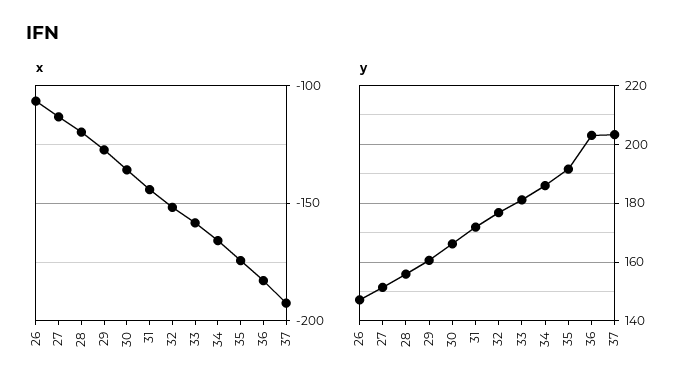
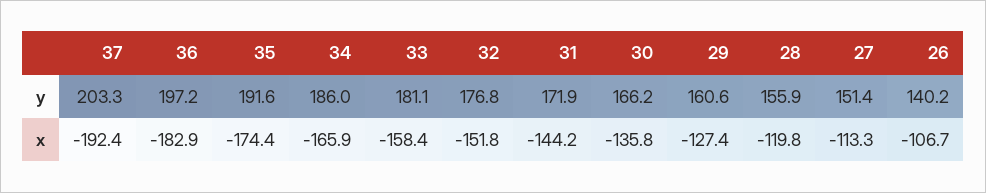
  {
    "x": {
      "26": -106.7,
      "27": -113.3,
      "28": -119.8,
      "29": -127.4,
      "30": -135.8,
      "31": -144.2,
      "32": -151.8,
      "33": -158.4,
      "34": -165.9,
      "35": -174.4,
      "36": -182.9,
      "37": -192.4
    },
    "y": {
-     "26": 147.5,
+     "26": 140.2,
      "27": 151.4,
      "28": 155.9,
      "29": 160.6,
      "30": 166.2,
      "31": 171.9,
      "32": 176.8,
      "33": 181.1,
      "34": 186,
      "35": 191.6,
-     "36": 202.5,
+     "36": 197.2,
      "37": 203.3
    }
  }

